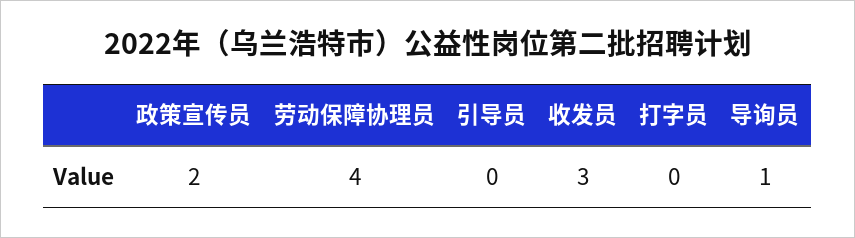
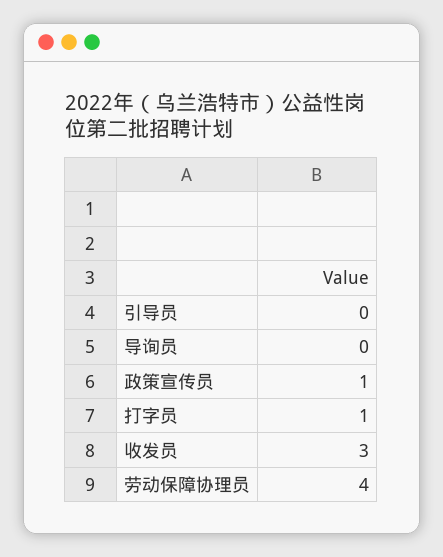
  {
-   "政策宣传员": 2,
+   "政策宣传员": 1,
    "劳动保障协理员": 4,
    "引导员": 0,
    "收发员": 3,
-   "打字员": 0,
+   "打字员": 1,
-   "导询员": 1
+   "导询员": 0
  }

